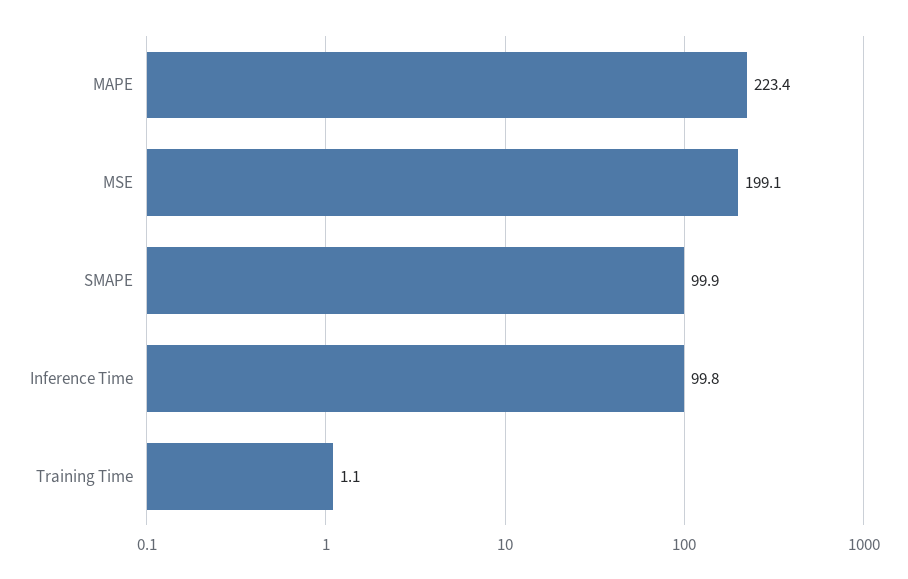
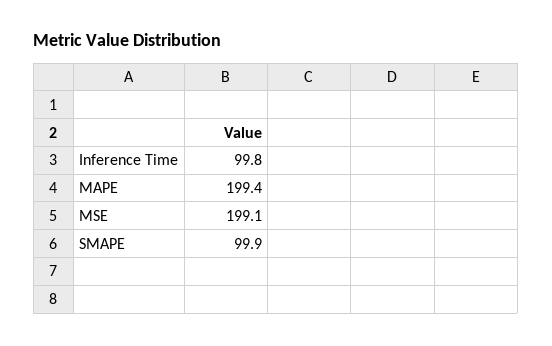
  {
-   "MAPE": 223.4,
+   "MAPE": 199.4,
    "MSE": 199.1,
    "SMAPE": 99.9,
-   "Inference Time": 99.8,
+   "Inference Time": 99.8
-   "Training Time": 1.1
  }

